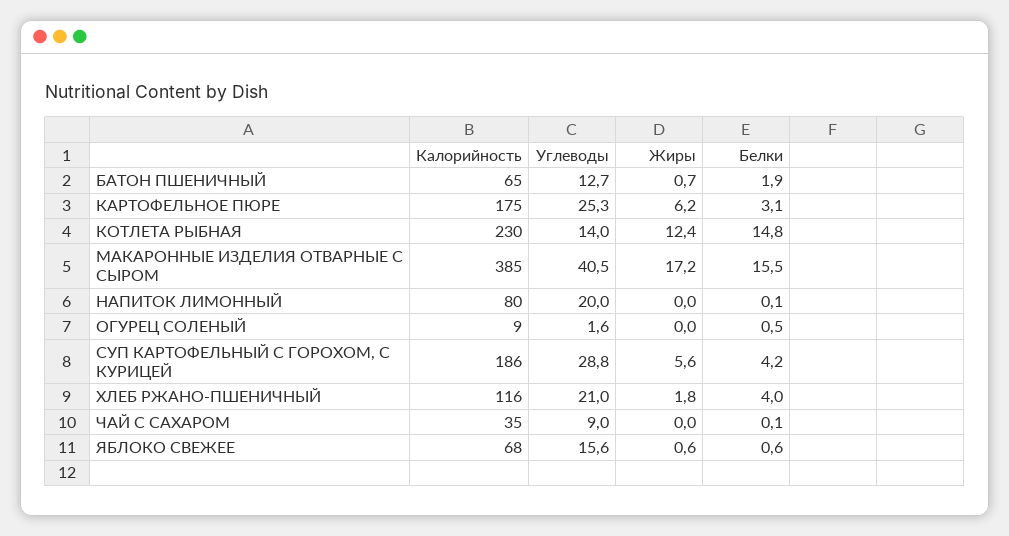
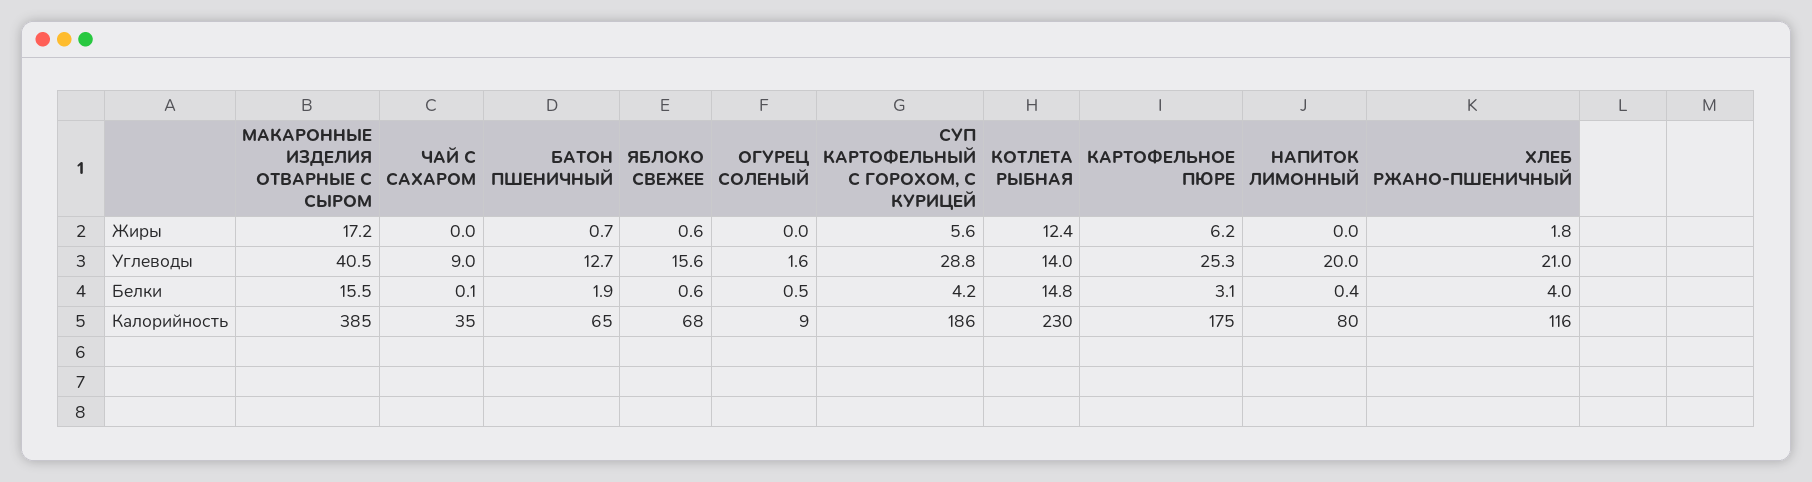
  {
    "Калорийность": {
      "БАТОН ПШЕНИЧНЫЙ": 65,
      "КАРТОФЕЛЬНОЕ ПЮРЕ": 175,
      "КОТЛЕТА РЫБНАЯ": 230,
      "МАКАРОННЫЕ ИЗДЕЛИЯ ОТВАРНЫЕ С СЫРОМ": 385,
      "НАПИТОК ЛИМОННЫЙ": 80,
      "ОГУРЕЦ СОЛЕНЫЙ": 9,
      "СУП КАРТОФЕЛЬНЫЙ С ГОРОХОМ, С КУРИЦЕЙ": 186,
      "ХЛЕБ РЖАНО-ПШЕНИЧНЫЙ": 116,
      "ЧАЙ С САХАРОМ": 35,
      "ЯБЛОКО СВЕЖЕЕ": 68
    },
    "Углеводы": {
      "БАТОН ПШЕНИЧНЫЙ": 12.7,
      "КАРТОФЕЛЬНОЕ ПЮРЕ": 25.3,
      "КОТЛЕТА РЫБНАЯ": 14,
      "МАКАРОННЫЕ ИЗДЕЛИЯ ОТВАРНЫЕ С СЫРОМ": 40.5,
      "НАПИТОК ЛИМОННЫЙ": 20,
      "ОГУРЕЦ СОЛЕНЫЙ": 1.6,
      "СУП КАРТОФЕЛЬНЫЙ С ГОРОХОМ, С КУРИЦЕЙ": 28.8,
      "ХЛЕБ РЖАНО-ПШЕНИЧНЫЙ": 21,
      "ЧАЙ С САХАРОМ": 9,
      "ЯБЛОКО СВЕЖЕЕ": 15.6
    },
    "Жиры": {
      "БАТОН ПШЕНИЧНЫЙ": 0.7,
      "КАРТОФЕЛЬНОЕ ПЮРЕ": 6.2,
      "КОТЛЕТА РЫБНАЯ": 12.4,
      "МАКАРОННЫЕ ИЗДЕЛИЯ ОТВАРНЫЕ С СЫРОМ": 17.2,
      "НАПИТОК ЛИМОННЫЙ": 0,
      "ОГУРЕЦ СОЛЕНЫЙ": 0,
      "СУП КАРТОФЕЛЬНЫЙ С ГОРОХОМ, С КУРИЦЕЙ": 5.6,
      "ХЛЕБ РЖАНО-ПШЕНИЧНЫЙ": 1.8,
      "ЧАЙ С САХАРОМ": 0,
      "ЯБЛОКО СВЕЖЕЕ": 0.6
    },
    "Белки": {
      "БАТОН ПШЕНИЧНЫЙ": 1.9,
      "КАРТОФЕЛЬНОЕ ПЮРЕ": 3.1,
      "КОТЛЕТА РЫБНАЯ": 14.8,
      "МАКАРОННЫЕ ИЗДЕЛИЯ ОТВАРНЫЕ С СЫРОМ": 15.5,
-     "НАПИТОК ЛИМОННЫЙ": 0.1,
+     "НАПИТОК ЛИМОННЫЙ": 0.4,
      "ОГУРЕЦ СОЛЕНЫЙ": 0.5,
      "СУП КАРТОФЕЛЬНЫЙ С ГОРОХОМ, С КУРИЦЕЙ": 4.2,
      "ХЛЕБ РЖАНО-ПШЕНИЧНЫЙ": 4,
      "ЧАЙ С САХАРОМ": 0.1,
      "ЯБЛОКО СВЕЖЕЕ": 0.6
    }
  }

